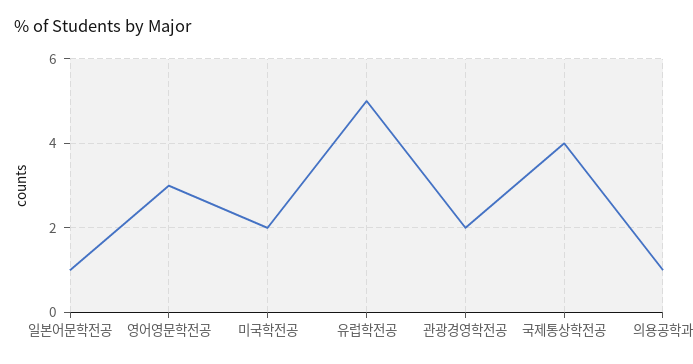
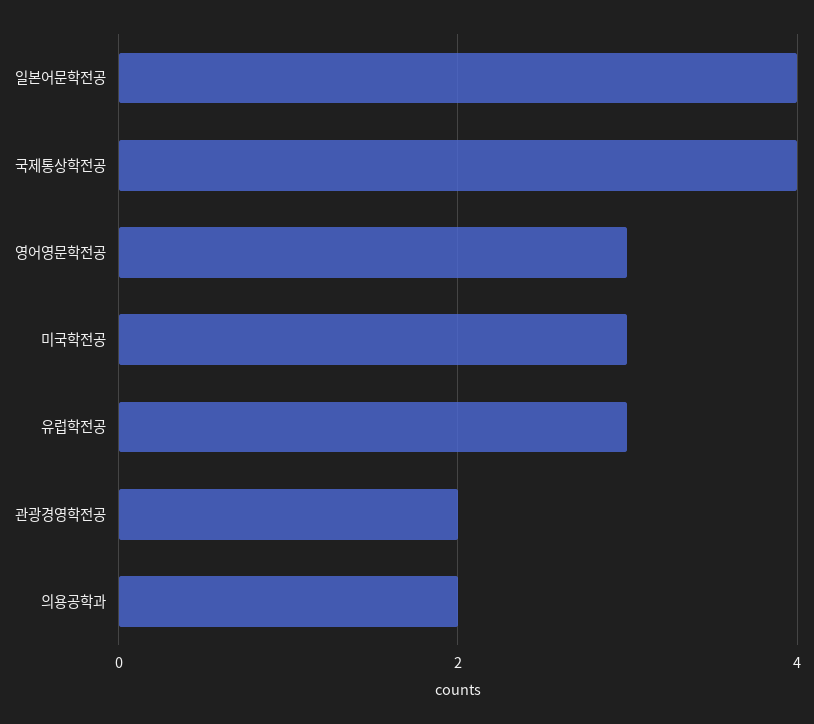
  {
-   "일본어문학전공": 1,
+   "일본어문학전공": 4,
    "영어영문학전공": 3,
-   "미국학전공": 2,
+   "미국학전공": 3,
-   "유럽학전공": 5,
+   "유럽학전공": 3,
    "관광경영학전공": 2,
    "국제통상학전공": 4,
-   "의용공학과": 1
+   "의용공학과": 2
  }

